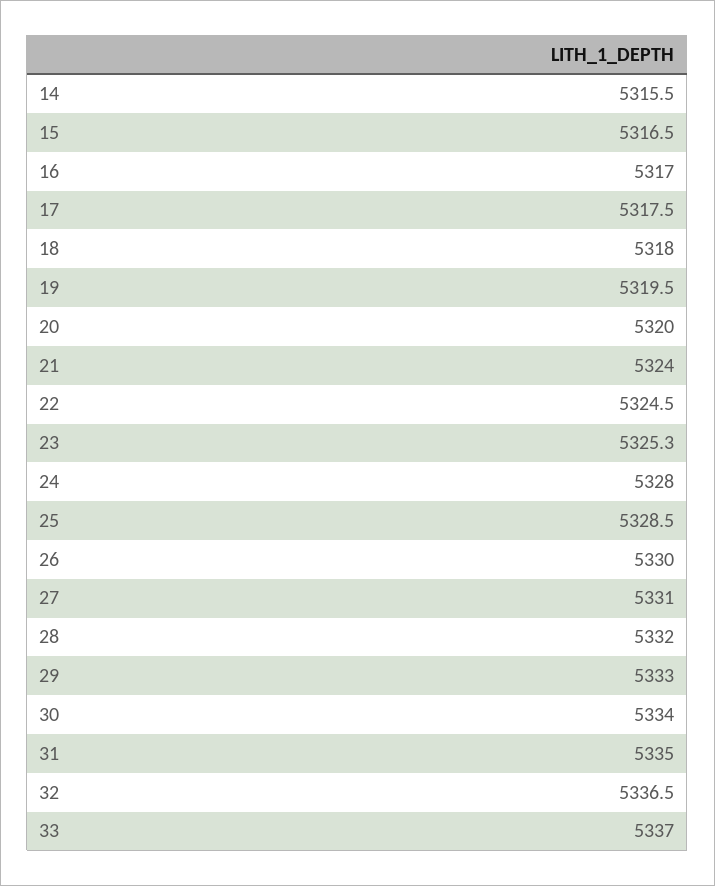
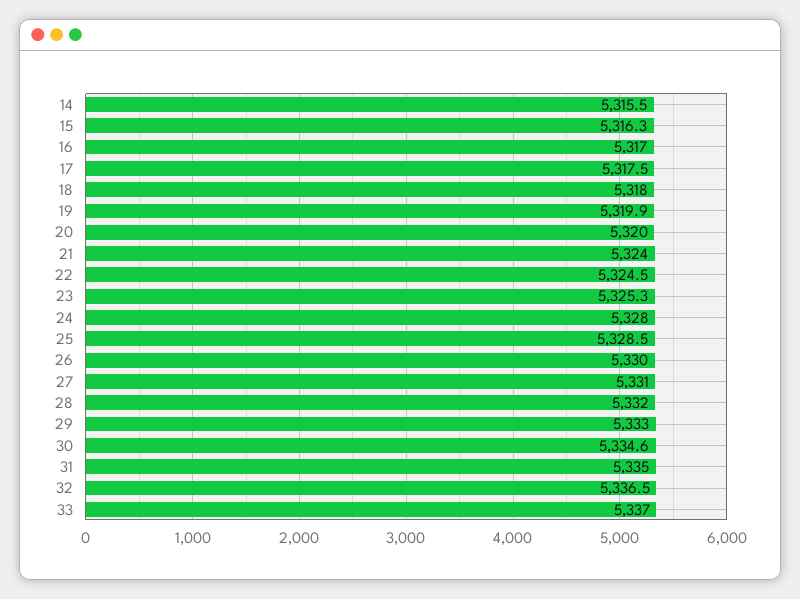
  {
    "14": 5315.5,
-   "15": 5316.5,
+   "15": 5316.3,
    "16": 5317,
    "17": 5317.5,
    "18": 5318,
-   "19": 5319.5,
+   "19": 5319.9,
    "20": 5320,
    "21": 5324,
    "22": 5324.5,
    "23": 5325.3,
    "24": 5328,
    "25": 5328.5,
    "26": 5330,
    "27": 5331,
    "28": 5332,
    "29": 5333,
-   "30": 5334,
+   "30": 5334.6,
    "31": 5335,
    "32": 5336.5,
    "33": 5337
  }

